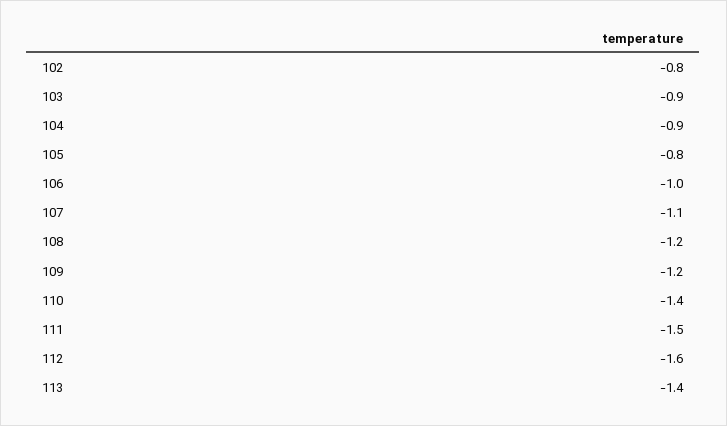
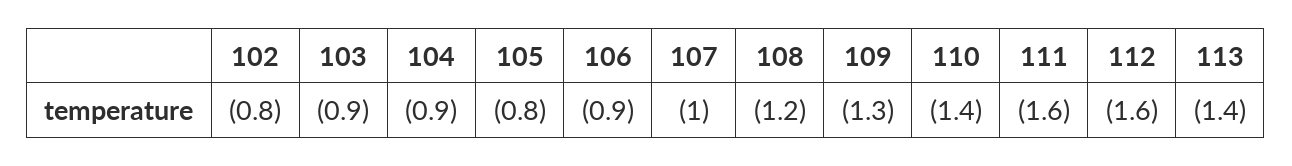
  {
    "102": -0.8,
    "103": -0.9,
    "104": -0.9,
    "105": -0.8,
-   "106": -1,
+   "106": -0.9,
-   "107": -1.1,
+   "107": -1,
    "108": -1.2,
-   "109": -1.2,
+   "109": -1.3,
    "110": -1.4,
-   "111": -1.5,
+   "111": -1.6,
    "112": -1.6,
    "113": -1.4
  }

